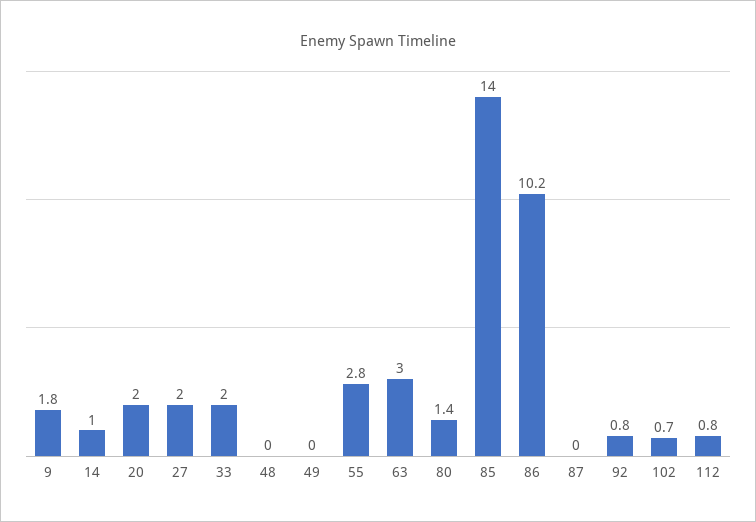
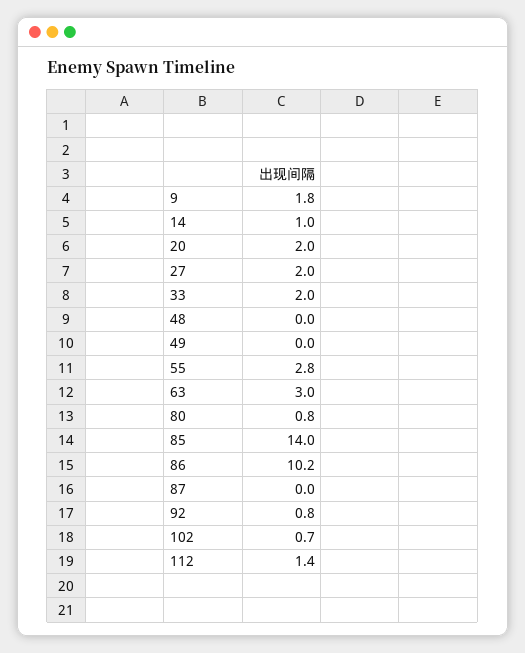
  {
    "9": 1.8,
    "14": 1,
    "20": 2,
    "27": 2,
    "33": 2,
    "48": 0,
    "49": 0,
    "55": 2.8,
    "63": 3,
-   "80": 1.4,
+   "80": 0.8,
    "85": 14,
    "86": 10.2,
    "87": 0,
    "92": 0.8,
    "102": 0.7,
-   "112": 0.8
+   "112": 1.4
  }

